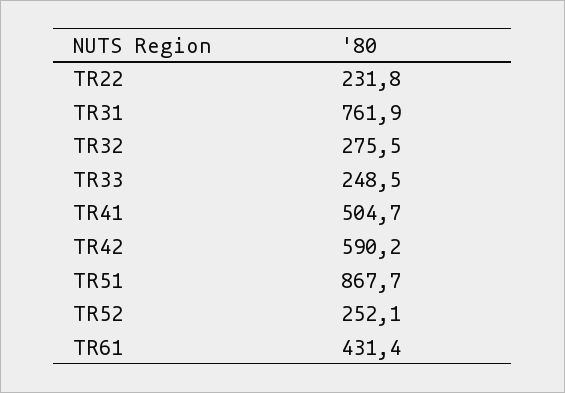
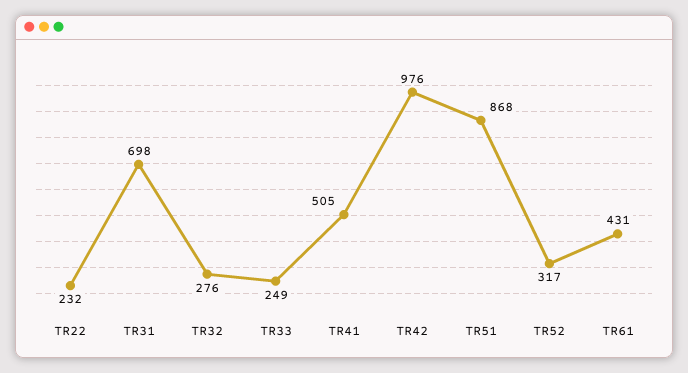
  {
    "TR22": 231.8,
-   "TR31": 761.9,
+   "TR31": 698,
    "TR32": 275.5,
    "TR33": 248.5,
    "TR41": 504.7,
-   "TR42": 590.2,
+   "TR42": 976,
    "TR51": 867.7,
-   "TR52": 252.1,
+   "TR52": 317,
    "TR61": 431.4
  }

